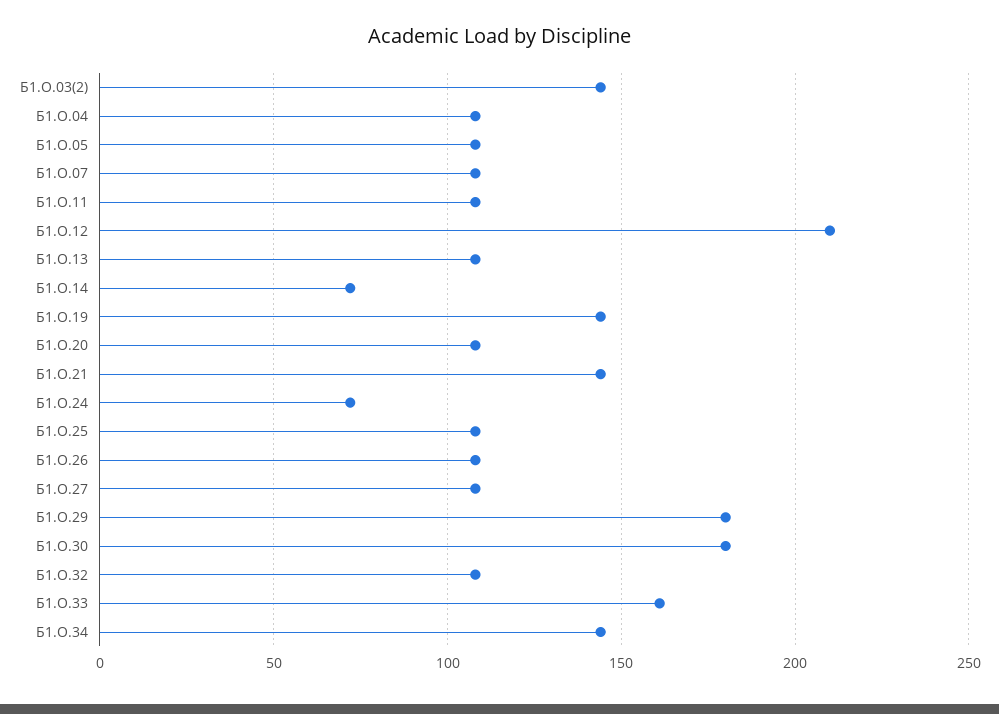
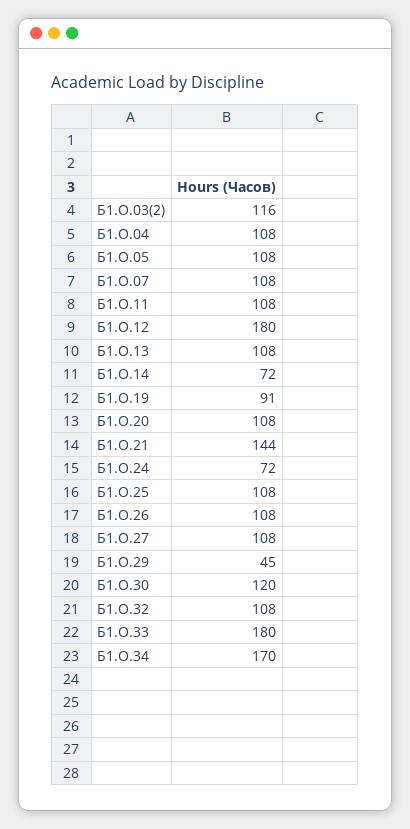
  {
-   "Б1.О.03(2)": 145,
+   "Б1.О.03(2)": 116,
    "Б1.О.04": 108,
    "Б1.О.05": 108,
    "Б1.О.07": 108,
    "Б1.О.11": 108,
-   "Б1.О.12": 210,
+   "Б1.О.12": 180,
    "Б1.О.13": 108,
    "Б1.О.14": 72,
-   "Б1.О.19": 145,
+   "Б1.О.19": 91,
    "Б1.О.20": 108,
    "Б1.О.21": 144,
    "Б1.О.24": 72,
    "Б1.О.25": 108,
    "Б1.О.26": 108,
    "Б1.О.27": 108,
-   "Б1.О.29": 180,
+   "Б1.О.29": 45,
-   "Б1.О.30": 180,
+   "Б1.О.30": 120,
    "Б1.О.32": 108,
-   "Б1.О.33": 160,
+   "Б1.О.33": 180,
-   "Б1.О.34": 145
+   "Б1.О.34": 170
  }

